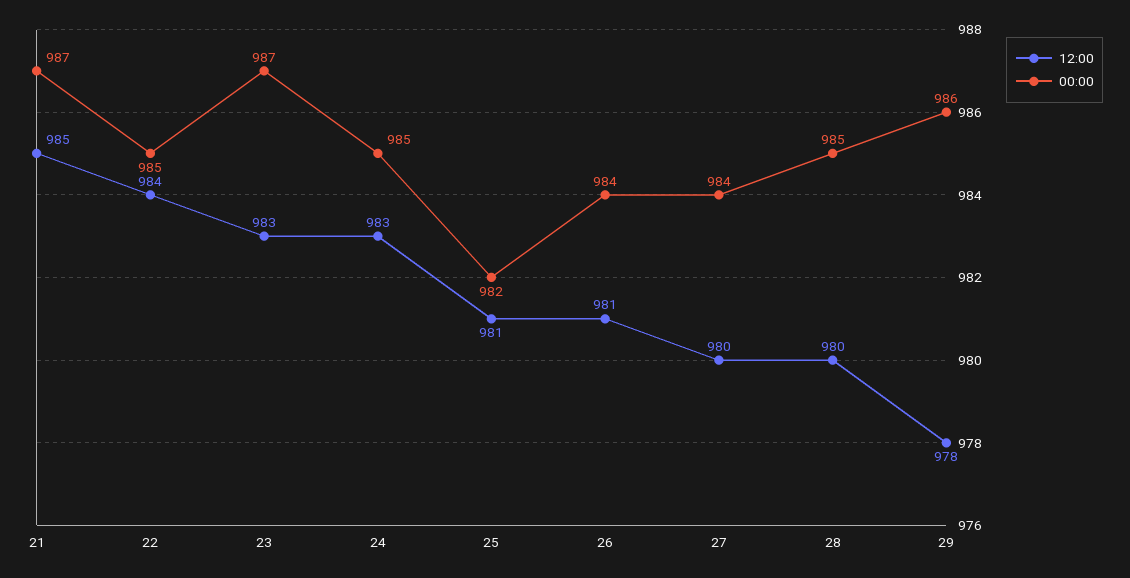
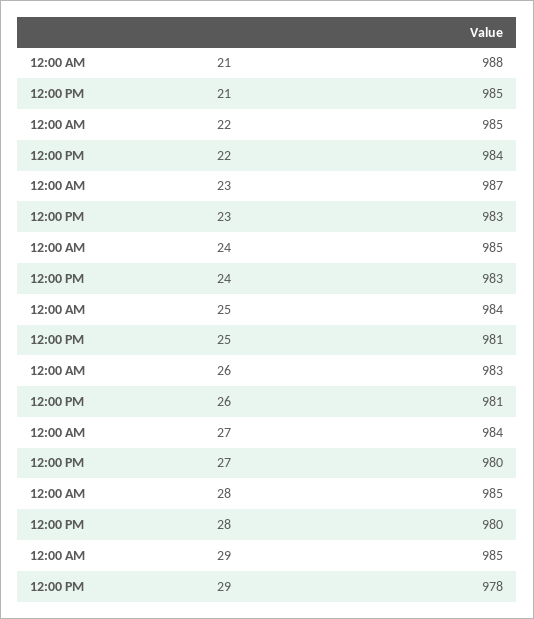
  {
    "12:00": {
      "21": 985,
      "22": 984,
      "23": 983,
      "24": 983,
      "25": 981,
      "26": 981,
      "27": 980,
      "28": 980,
      "29": 978
    },
    "00:00": {
-     "21": 987,
+     "21": 988,
      "22": 985,
      "23": 987,
      "24": 985,
-     "25": 982,
+     "25": 984,
-     "26": 984,
+     "26": 983,
      "27": 984,
      "28": 985,
-     "29": 986
+     "29": 985
    }
  }

